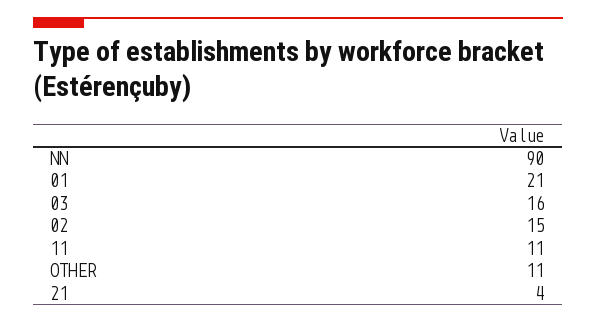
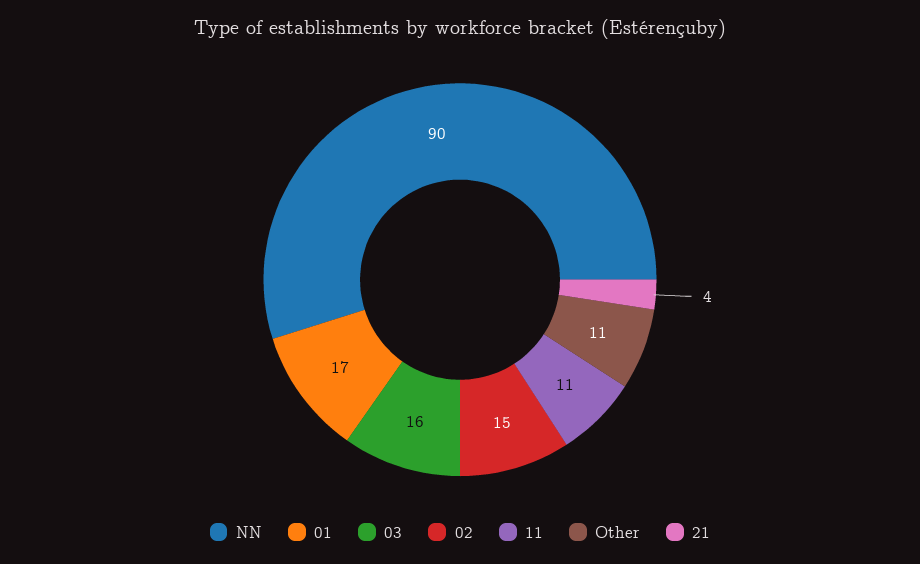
  {
    "NN": 90,
-   "01": 21,
+   "01": 17,
    "03": 16,
    "02": 15,
    "11": 11,
    "OTHER": 11,
    "21": 4
  }

